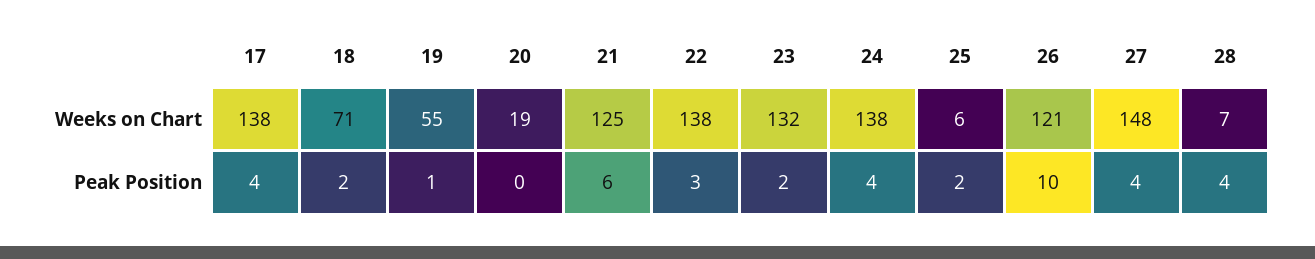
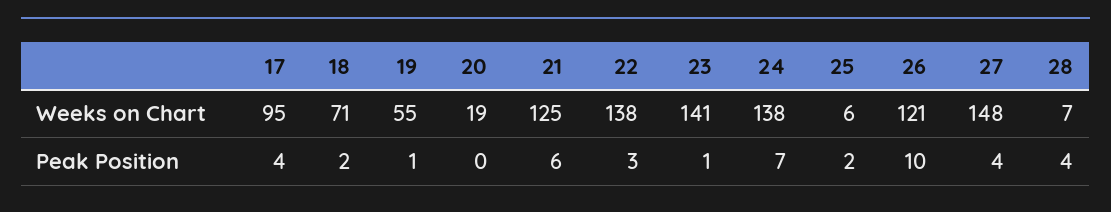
  {
    "17": {
-     "Weeks on Chart": 138,
+     "Weeks on Chart": 95,
      "Peak Position": 4
    },
    "18": {
      "Weeks on Chart": 71,
      "Peak Position": 2
    },
    "19": {
      "Weeks on Chart": 55,
      "Peak Position": 1
    },
    "20": {
      "Weeks on Chart": 19,
      "Peak Position": 0
    },
    "21": {
      "Weeks on Chart": 125,
      "Peak Position": 6
    },
    "22": {
      "Weeks on Chart": 138,
      "Peak Position": 3
    },
    "23": {
-     "Weeks on Chart": 132,
+     "Weeks on Chart": 141,
-     "Peak Position": 2
+     "Peak Position": 1
    },
    "24": {
      "Weeks on Chart": 138,
-     "Peak Position": 4
+     "Peak Position": 7
    },
    "25": {
      "Weeks on Chart": 6,
      "Peak Position": 2
    },
    "26": {
      "Weeks on Chart": 121,
      "Peak Position": 10
    },
    "27": {
      "Weeks on Chart": 148,
      "Peak Position": 4
    },
    "28": {
      "Weeks on Chart": 7,
      "Peak Position": 4
    }
  }

